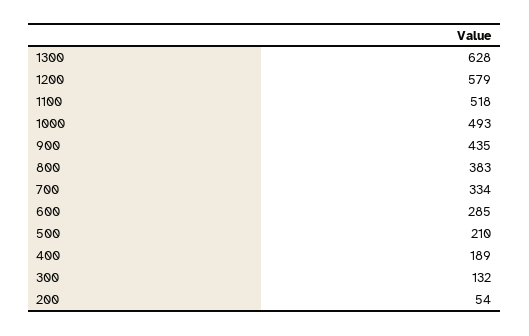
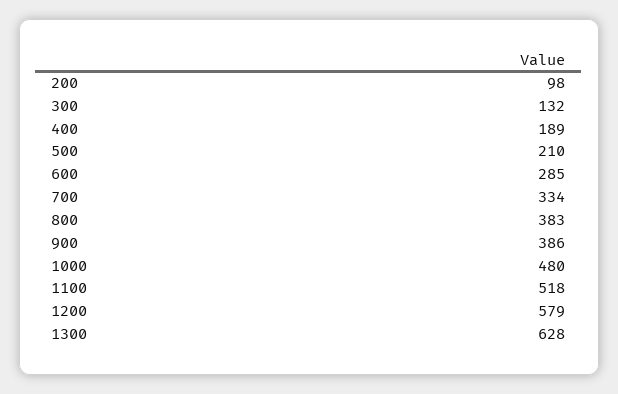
  {
    "1300": 628,
    "1200": 579,
    "1100": 518,
-   "1000": 493,
+   "1000": 480,
-   "900": 435,
+   "900": 386,
    "800": 383,
    "700": 334,
    "600": 285,
    "500": 210,
    "400": 189,
    "300": 132,
-   "200": 54
+   "200": 98
  }

